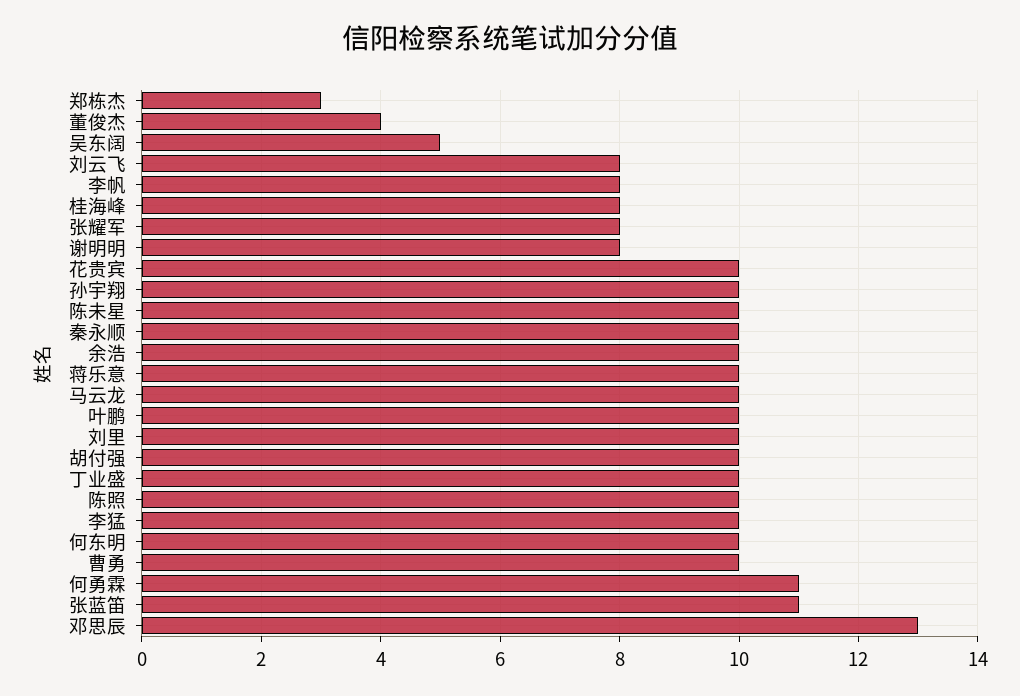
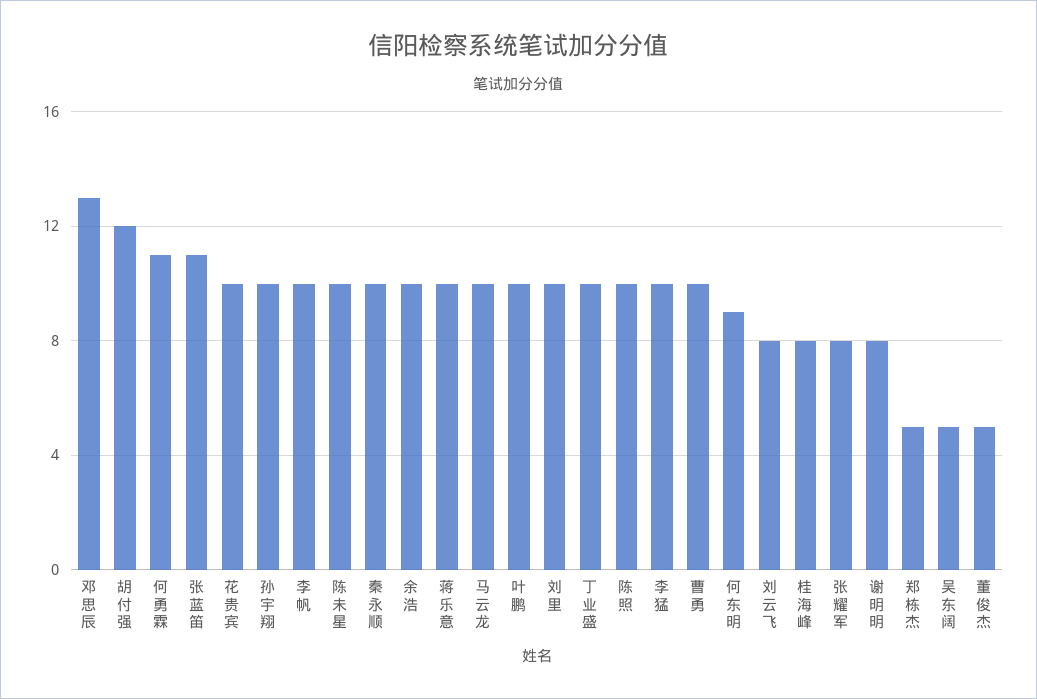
  {
-   "郑栋杰": 3,
+   "郑栋杰": 5,
-   "董俊杰": 4,
+   "董俊杰": 5,
    "吴东阔": 5,
    "刘云飞": 8,
-   "李帆": 8,
+   "李帆": 10,
    "桂海峰": 8,
    "张耀军": 8,
    "谢明明": 8,
    "花贵宾": 10,
    "孙宇翔": 10,
    "陈未星": 10,
    "秦永顺": 10,
    "余浩": 10,
    "蒋乐意": 10,
    "马云龙": 10,
    "叶鹏": 10,
    "刘里": 10,
-   "胡付强": 10,
+   "胡付强": 12,
    "丁业盛": 10,
    "陈照": 10,
    "李猛": 10,
-   "何东明": 10,
+   "何东明": 9,
    "曹勇": 10,
    "何勇霖": 11,
    "张蓝笛": 11,
    "邓思辰": 13
  }

